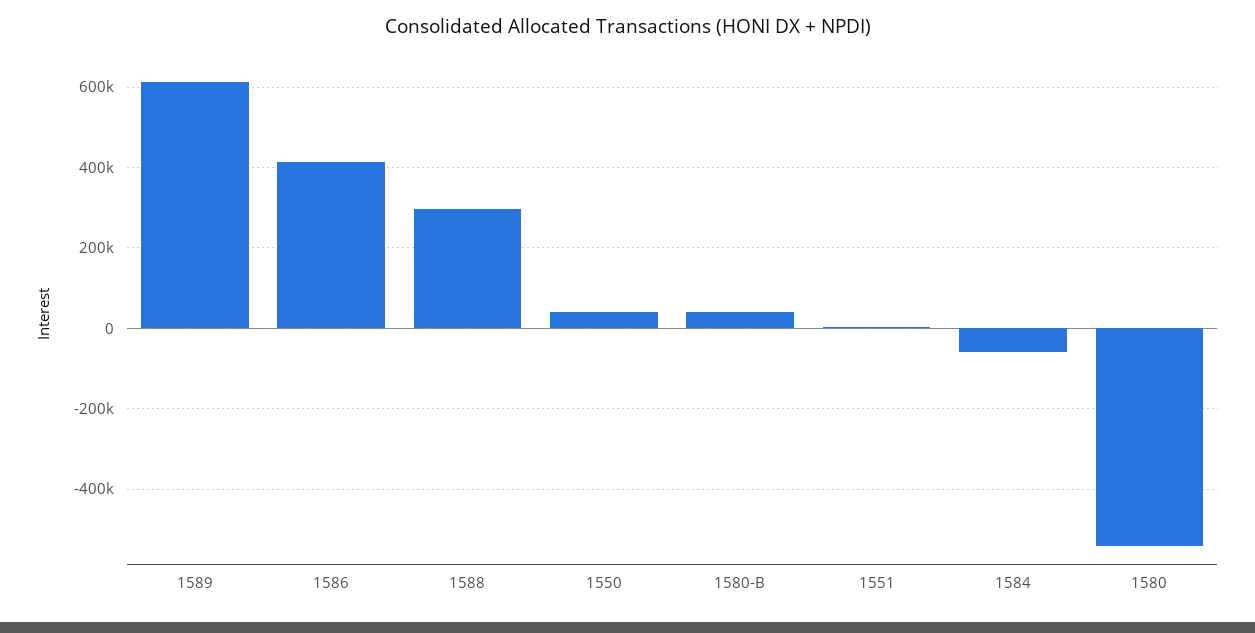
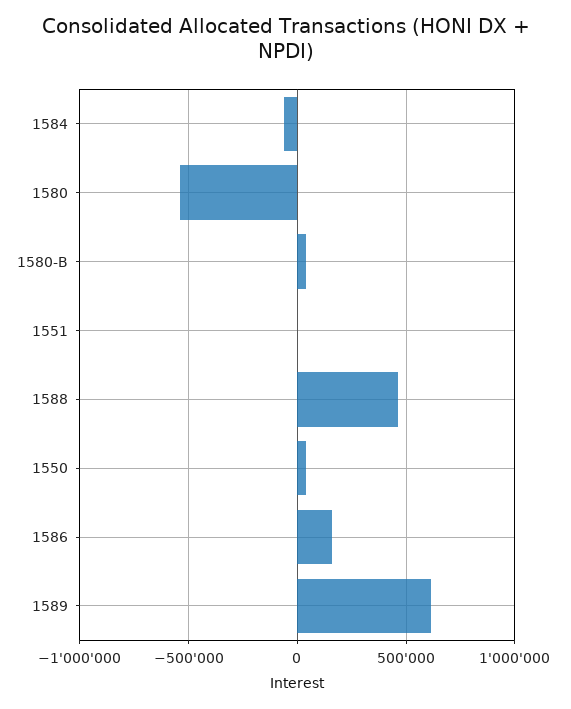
  {
    "1589": 620000,
-   "1586": 420000,
+   "1586": 150000,
-   "1588": 300000,
+   "1588": 450000,
    "1550": 40000,
    "1580-B": 40000,
    "1551": 0,
    "1584": -60000,
    "1580": -540000
  }

